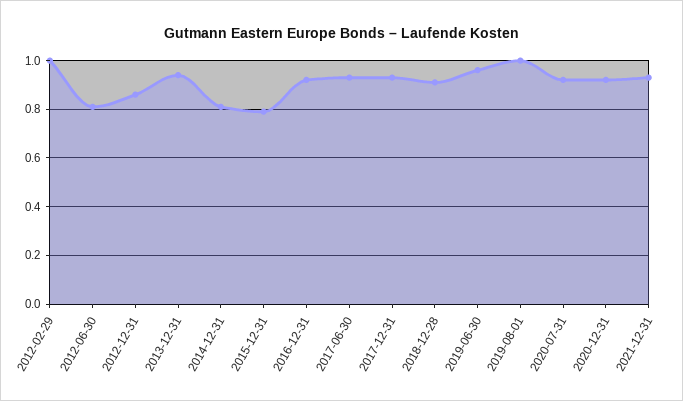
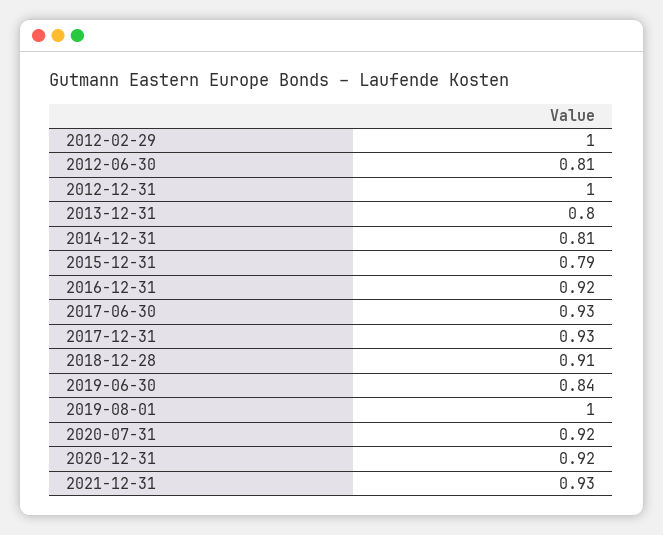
  {
    "2012-02-29": 1,
    "2012-06-30": 0.81,
-   "2012-12-31": 0.85,
+   "2012-12-31": 1,
-   "2013-12-31": 0.95,
+   "2013-12-31": 0.8,
    "2014-12-31": 0.81,
    "2015-12-31": 0.79,
    "2016-12-31": 0.92,
    "2017-06-30": 0.93,
    "2017-12-31": 0.93,
    "2018-12-28": 0.91,
-   "2019-06-30": 0.95,
+   "2019-06-30": 0.84,
    "2019-08-01": 1,
    "2020-07-31": 0.92,
    "2020-12-31": 0.92,
    "2021-12-31": 0.93
  }

